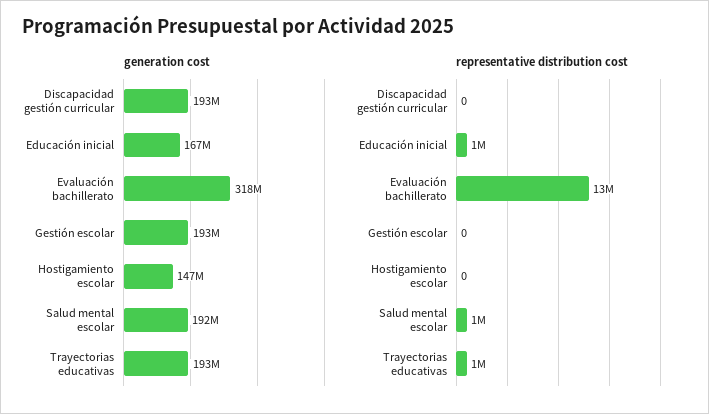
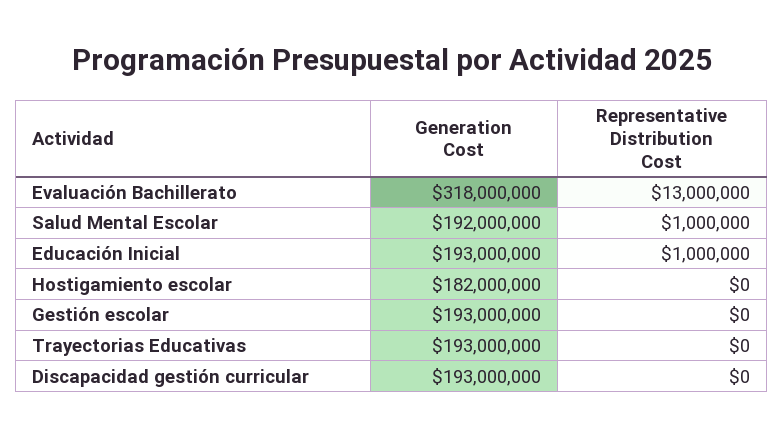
  {
    "generation cost": {
      "Discapacidad gestión curricular": 193000000,
-     "Educación inicial": 167000000,
+     "Educación inicial": 193000000,
      "Evaluación bachillerato": 318000000,
      "Gestión escolar": 193000000,
-     "Hostigamiento escolar": 147000000,
+     "Hostigamiento escolar": 182000000,
      "Salud mental escolar": 192000000,
      "Trayectorias educativas": 193000000
    },
    "representative distribution cost": {
      "Discapacidad gestión curricular": 0,
      "Educación inicial": 1000000,
      "Evaluación bachillerato": 13000000,
      "Gestión escolar": 0,
      "Hostigamiento escolar": 0,
      "Salud mental escolar": 1000000,
-     "Trayectorias educativas": 1000000
+     "Trayectorias educativas": 0
    }
  }

